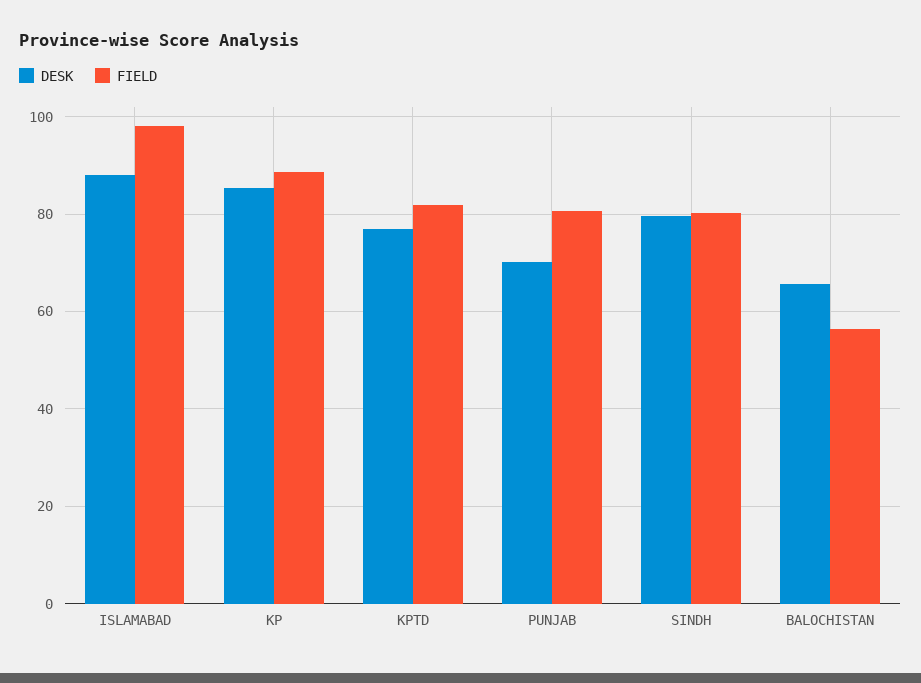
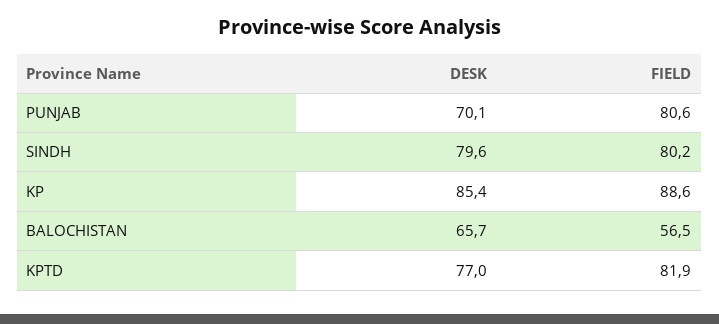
  {
    "DESK": {
-     "ISLAMABAD": 88,
      "KP": 85.4,
      "KPTD": 77,
      "PUNJAB": 70.1,
      "SINDH": 79.6,
      "BALOCHISTAN": 65.7
    },
    "FIELD": {
-     "ISLAMABAD": 98,
      "KP": 88.6,
      "KPTD": 81.9,
      "PUNJAB": 80.6,
      "SINDH": 80.2,
      "BALOCHISTAN": 56.5
    }
  }

